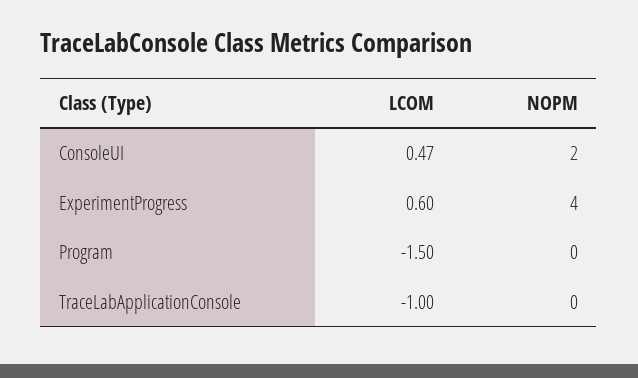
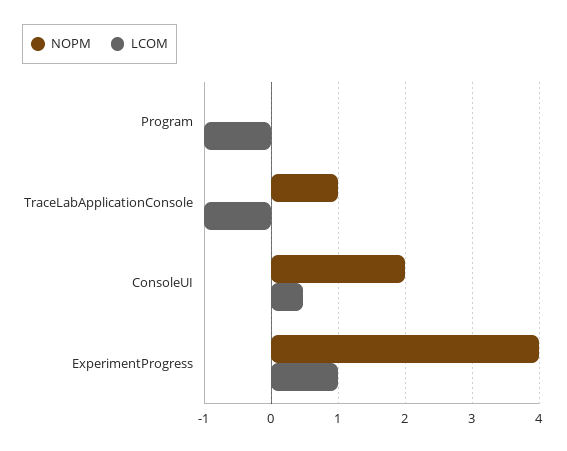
  {
    "LCOM": {
      "ConsoleUI": 0.47,
-     "ExperimentProgress": 0.6,
+     "ExperimentProgress": 1,
-     "Program": -1.5,
+     "Program": -1,
      "TraceLabApplicationConsole": -1
    },
    "NOPM": {
      "ConsoleUI": 2,
      "ExperimentProgress": 4,
      "Program": 0,
-     "TraceLabApplicationConsole": 0
+     "TraceLabApplicationConsole": 1
    }
  }

